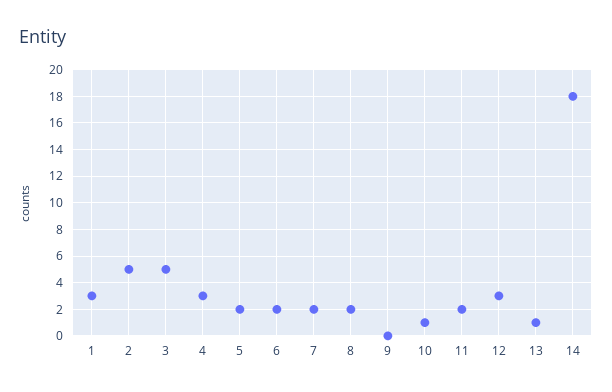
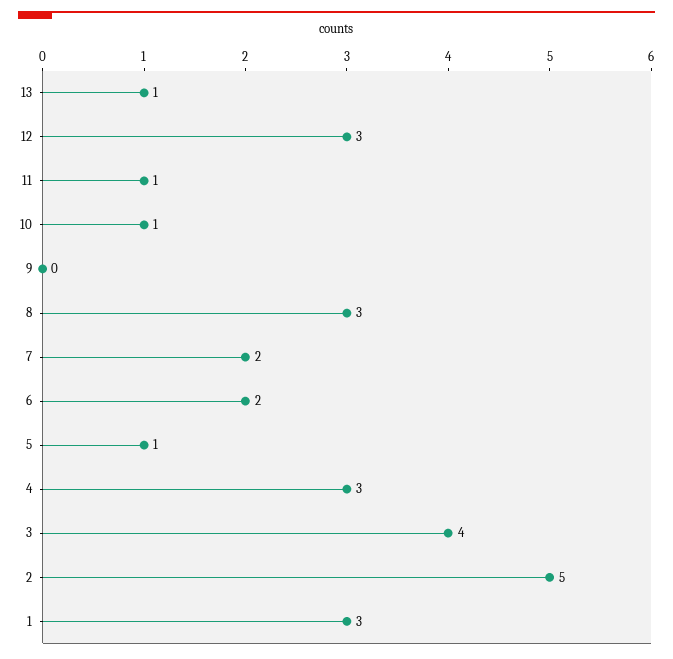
  {
    "1": 3,
    "2": 5,
-   "3": 5,
+   "3": 4,
    "4": 3,
-   "5": 2,
+   "5": 1,
    "6": 2,
    "7": 2,
-   "8": 2,
+   "8": 3,
    "9": 0,
    "10": 1,
-   "11": 2,
+   "11": 1,
    "12": 3,
-   "13": 1,
+   "13": 1
-   "14": 18
  }

